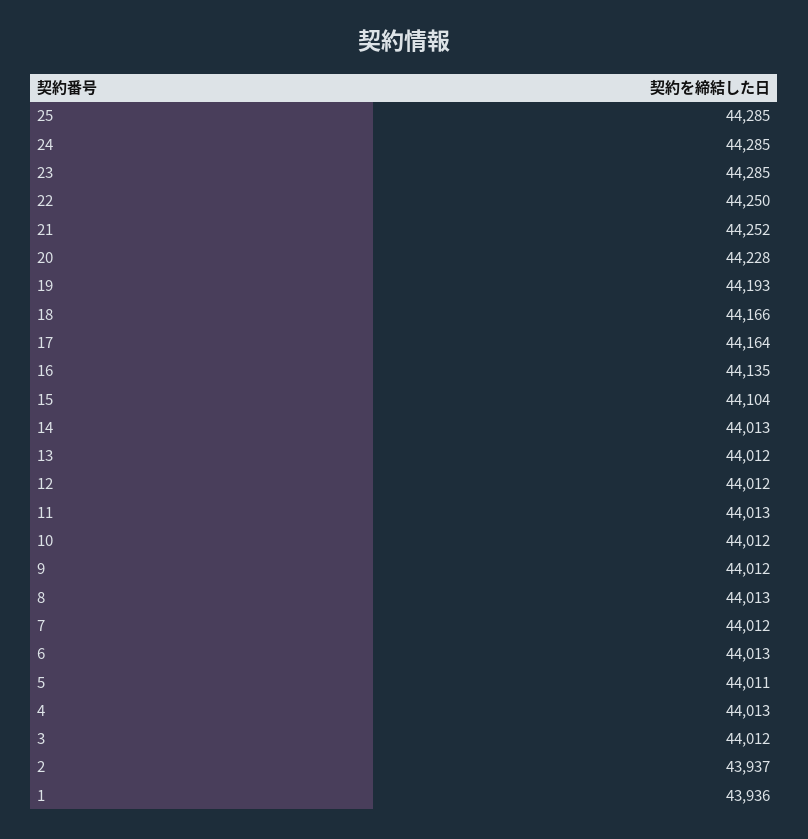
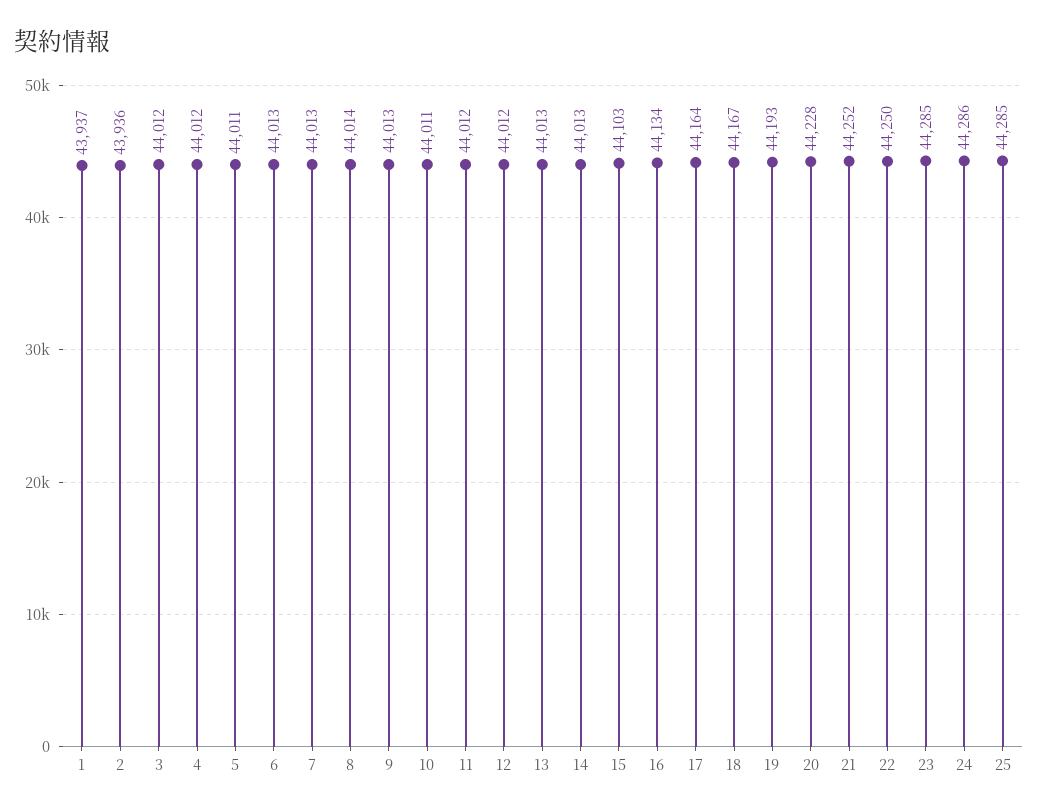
  {
    "25": 44285,
-   "24": 44285,
+   "24": 44286,
    "23": 44285,
    "22": 44250,
    "21": 44252,
    "20": 44228,
    "19": 44193,
-   "18": 44166,
+   "18": 44167,
    "17": 44164,
-   "16": 44135,
+   "16": 44134,
-   "15": 44104,
+   "15": 44103,
    "14": 44013,
-   "13": 44012,
+   "13": 44013,
    "12": 44012,
-   "11": 44013,
+   "11": 44012,
-   "10": 44012,
+   "10": 44011,
-   "9": 44012,
+   "9": 44013,
-   "8": 44013,
+   "8": 44014,
-   "7": 44012,
+   "7": 44013,
    "6": 44013,
    "5": 44011,
-   "4": 44013,
+   "4": 44012,
    "3": 44012,
-   "2": 43937,
+   "2": 43936,
-   "1": 43936
+   "1": 43937
  }

